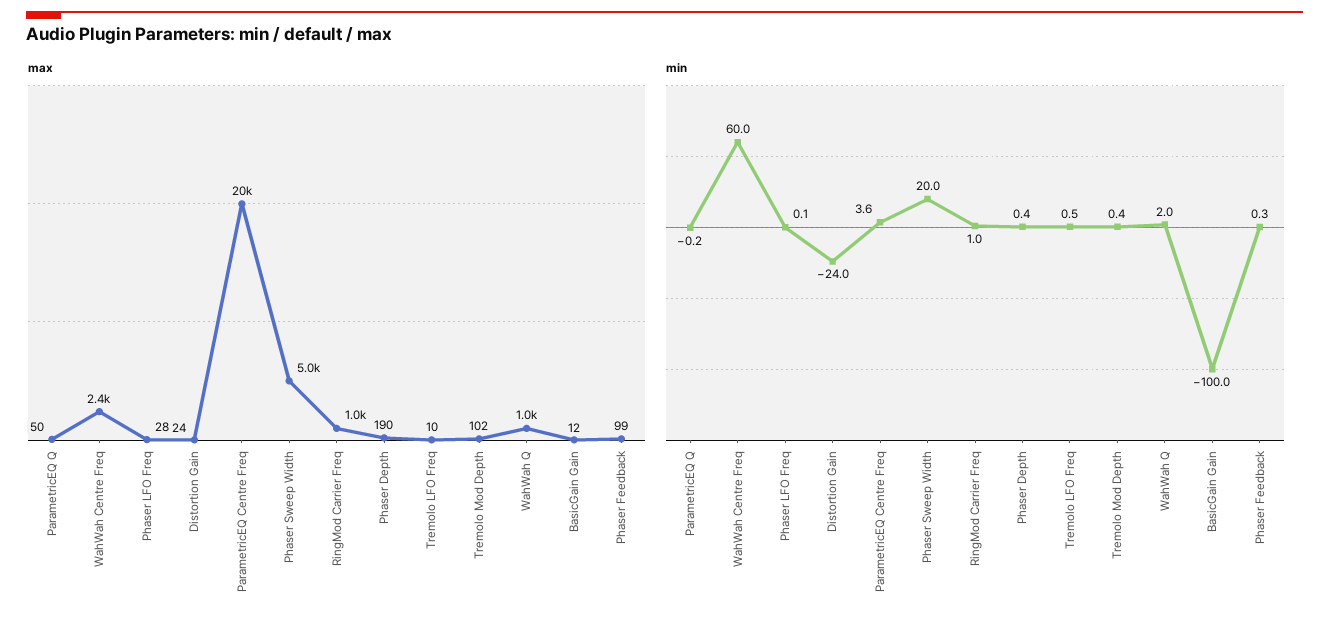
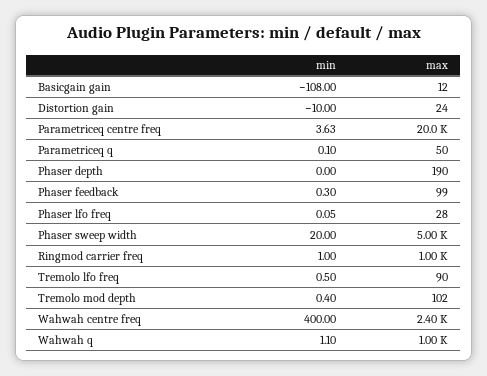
  {
    "max": {
      "ParametricEQ Q": 50,
      "WahWah Centre Freq": 2400,
      "Phaser LFO Freq": 28,
      "Distortion Gain": 24,
      "ParametricEQ Centre Freq": 20000,
      "Phaser Sweep Width": 5000,
      "RingMod Carrier Freq": 1000,
      "Phaser Depth": 190,
-     "Tremolo LFO Freq": 10,
+     "Tremolo LFO Freq": 90,
      "Tremolo Mod Depth": 102,
      "WahWah Q": 1000,
      "BasicGain Gain": 12,
      "Phaser Feedback": 99
    },
    "min": {
-     "ParametricEQ Q": -0.2,
+     "ParametricEQ Q": 0.1,
-     "WahWah Centre Freq": 60,
+     "WahWah Centre Freq": 400,
      "Phaser LFO Freq": 0.05,
-     "Distortion Gain": -24,
+     "Distortion Gain": -10,
      "ParametricEQ Centre Freq": 3.63,
      "Phaser Sweep Width": 20,
      "RingMod Carrier Freq": 1,
-     "Phaser Depth": 0.4,
+     "Phaser Depth": 0,
      "Tremolo LFO Freq": 0.5,
      "Tremolo Mod Depth": 0.4,
-     "WahWah Q": 2,
+     "WahWah Q": 1.1,
-     "BasicGain Gain": -100,
+     "BasicGain Gain": -108,
      "Phaser Feedback": 0.3
    }
  }

